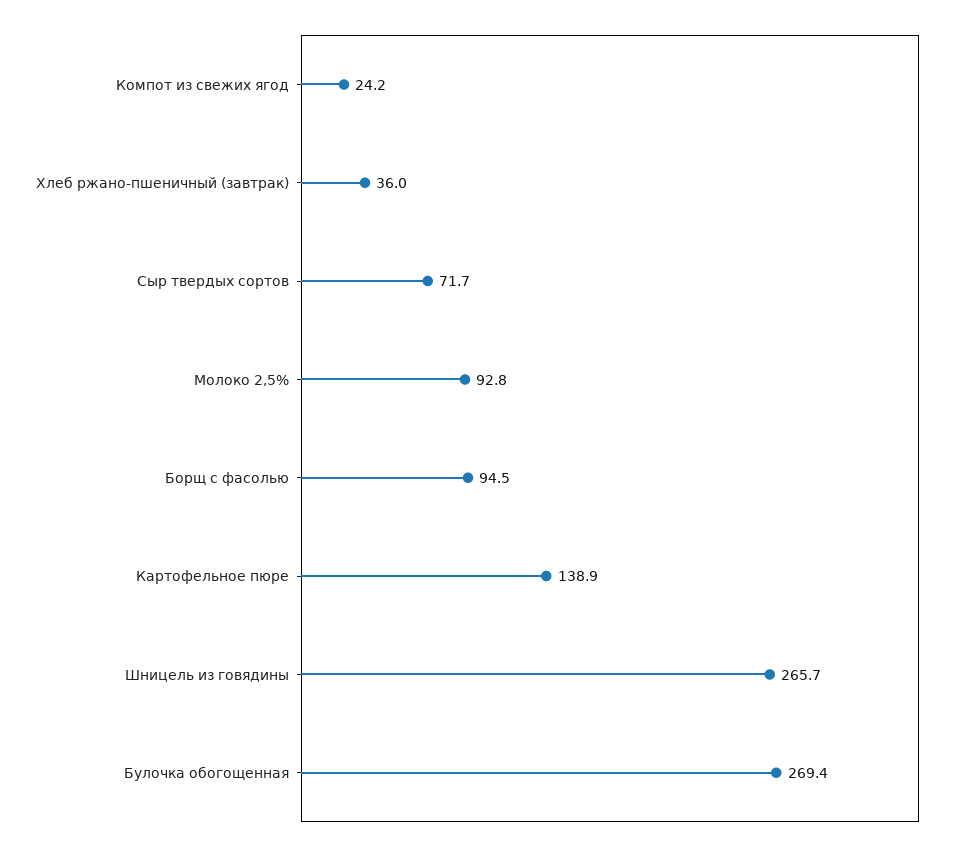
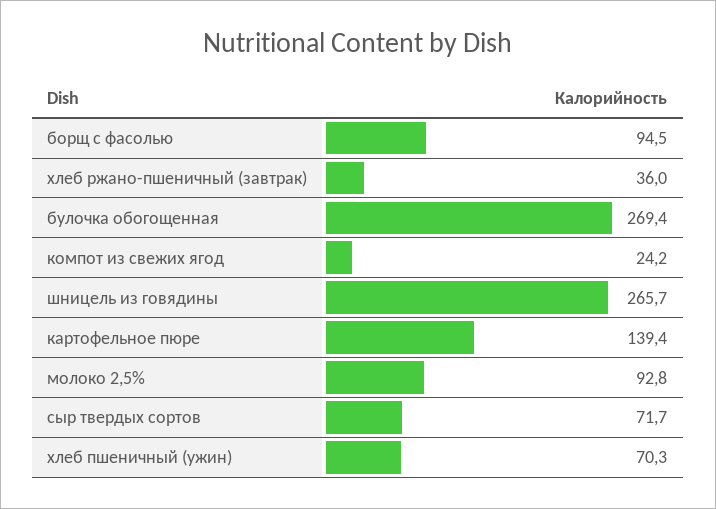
  {
    "Компот из свежих ягод": 24.2,
    "Хлеб ржано-пшеничный (завтрак)": 36,
    "Сыр твердых сортов": 71.7,
    "Молоко 2,5%": 92.8,
    "Борщ с фасолью": 94.5,
-   "Картофельное пюре": 138.9,
+   "Картофельное пюре": 139.4,
    "Шницель из говядины": 265.7,
-   "Булочка обогощенная": 269.4
+   "Булочка обогощенная": 269.4,
+   "хлеб пшеничный (ужин)": 70.3
  }

